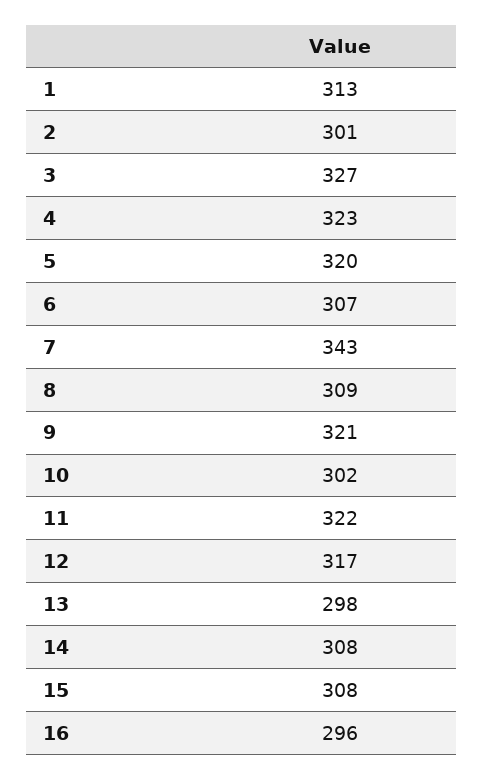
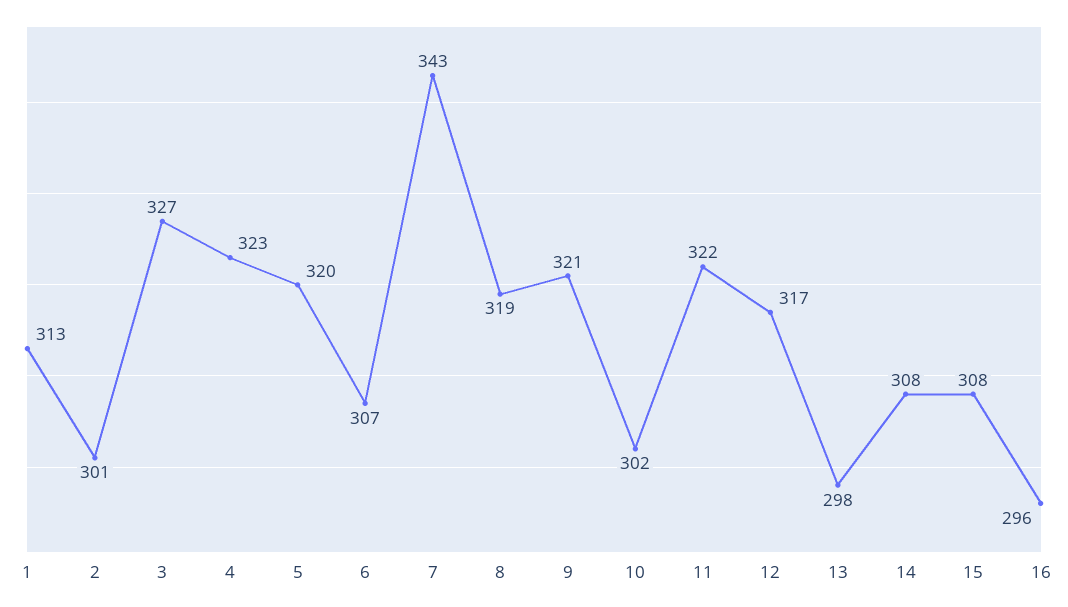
  {
    "1": 313,
    "2": 301,
    "3": 327,
    "4": 323,
    "5": 320,
    "6": 307,
    "7": 343,
-   "8": 309,
+   "8": 319,
    "9": 321,
    "10": 302,
    "11": 322,
    "12": 317,
    "13": 298,
    "14": 308,
    "15": 308,
    "16": 296
  }

